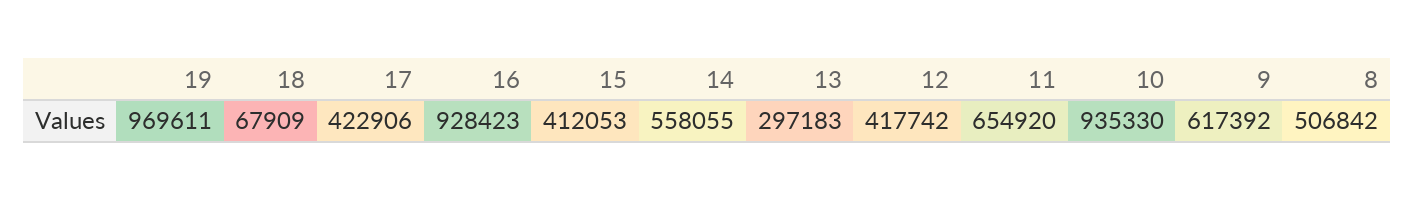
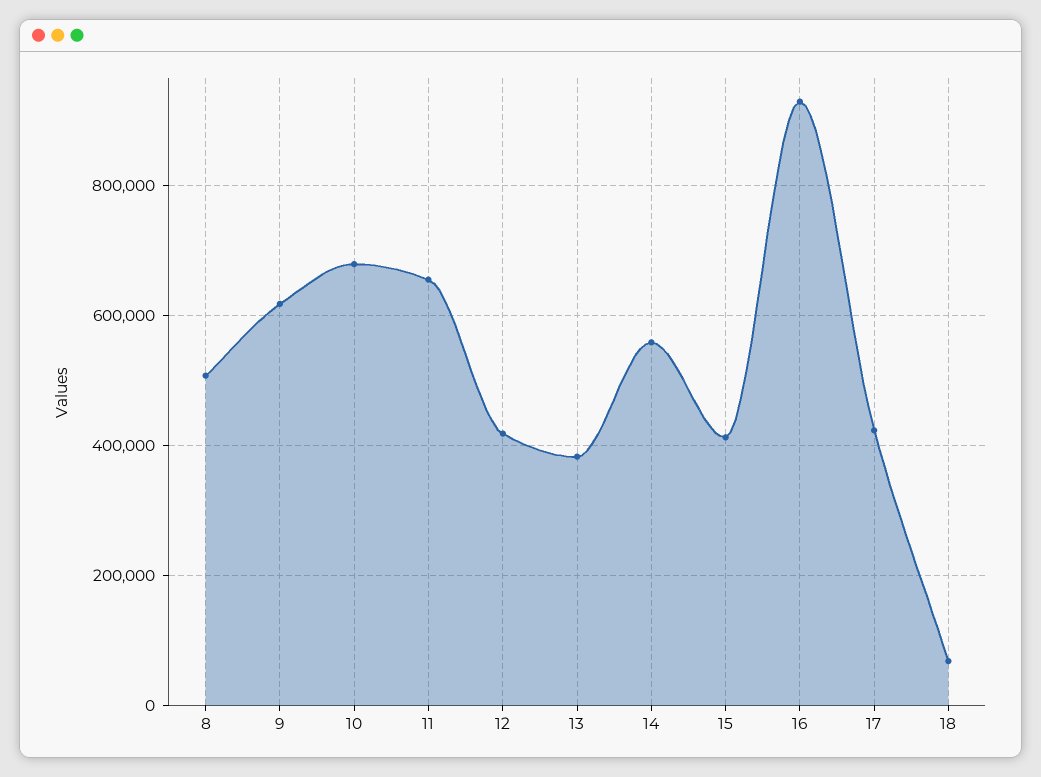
  {
-   "19": 969611,
    "18": 67909,
    "17": 422906,
    "16": 928423,
    "15": 412053,
    "14": 558055,
-   "13": 297183,
+   "13": 380000,
    "12": 417742,
    "11": 654920,
-   "10": 935330,
+   "10": 680000,
    "9": 617392,
    "8": 506842
  }

